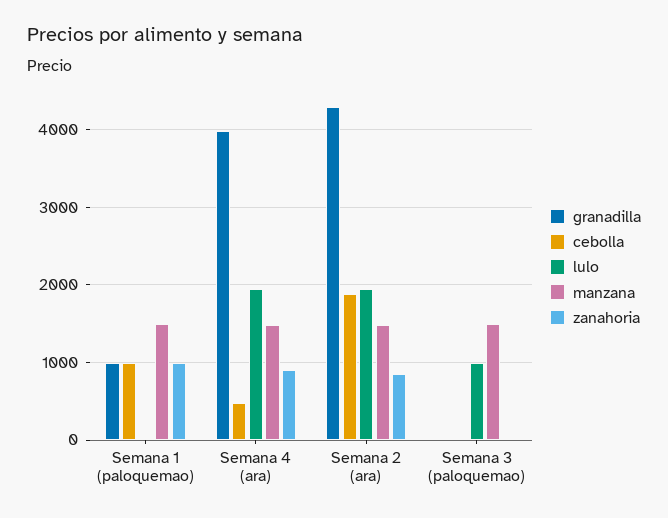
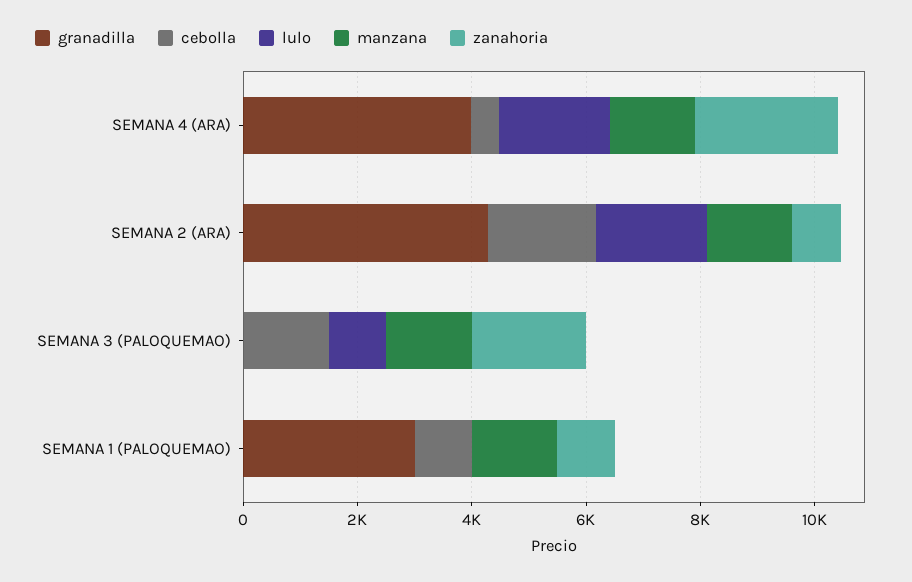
  {
    "granadilla": {
-     "Semana 1 (paloquemao)": 1000,
+     "Semana 1 (paloquemao)": 3000,
      "Semana 4 (ara)": 4000,
      "Semana 2 (ara)": 4300,
      "Semana 3 (paloquemao)": 0
    },
    "cebolla": {
      "Semana 1 (paloquemao)": 1000,
      "Semana 4 (ara)": 500,
      "Semana 2 (ara)": 1900,
-     "Semana 3 (paloquemao)": 0
+     "Semana 3 (paloquemao)": 1500
    },
    "lulo": {
      "Semana 1 (paloquemao)": 0,
      "Semana 4 (ara)": 2000,
      "Semana 2 (ara)": 2000,
      "Semana 3 (paloquemao)": 1000
    },
    "manzana": {
      "Semana 1 (paloquemao)": 1500,
      "Semana 4 (ara)": 1500,
      "Semana 2 (ara)": 1500,
      "Semana 3 (paloquemao)": 1500
    },
    "zanahoria": {
      "Semana 1 (paloquemao)": 1000,
-     "Semana 4 (ara)": 900,
+     "Semana 4 (ara)": 2500,
      "Semana 2 (ara)": 900,
-     "Semana 3 (paloquemao)": 0
+     "Semana 3 (paloquemao)": 2000
    }
  }

